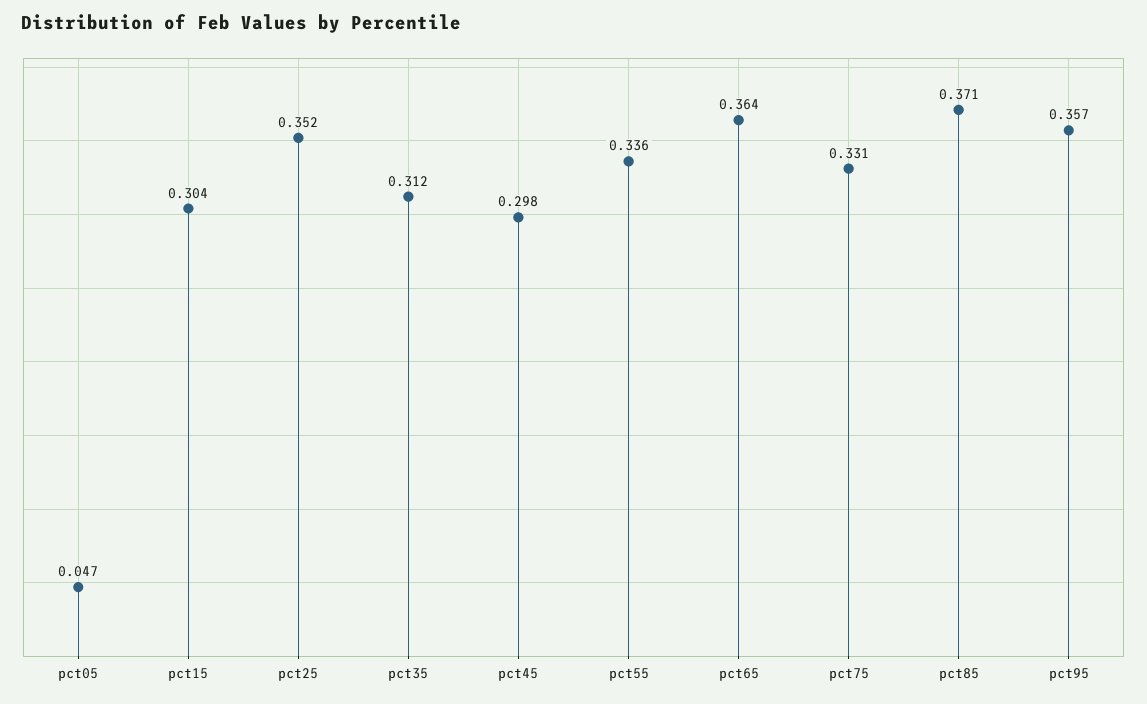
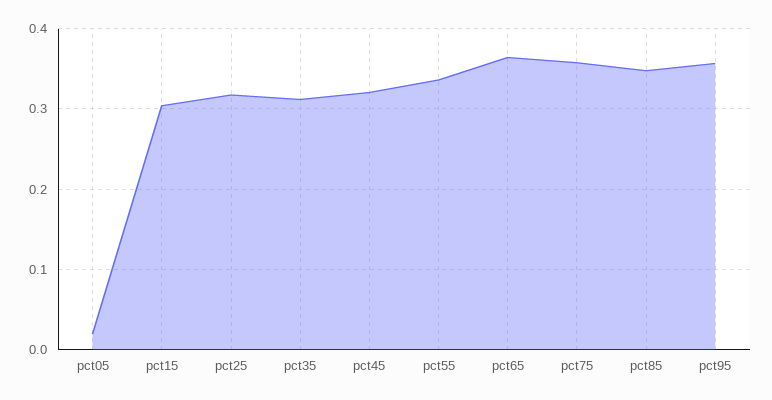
  {
-   "pct05": 0.047,
+   "pct05": 0.02,
    "pct15": 0.304,
-   "pct25": 0.352,
+   "pct25": 0.32,
    "pct35": 0.312,
-   "pct45": 0.298,
+   "pct45": 0.32,
    "pct55": 0.336,
    "pct65": 0.364,
-   "pct75": 0.331,
+   "pct75": 0.36,
-   "pct85": 0.371,
+   "pct85": 0.35,
    "pct95": 0.357
  }

